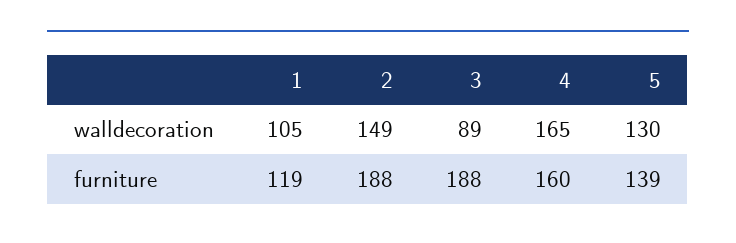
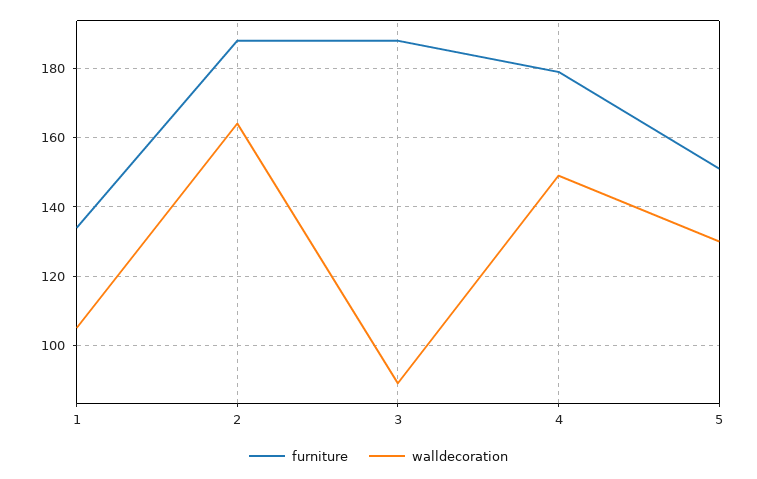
  {
    "walldecoration": {
      "1": 105,
-     "2": 149,
+     "2": 165,
      "3": 89,
-     "4": 165,
+     "4": 150,
      "5": 130
    },
    "furniture": {
-     "1": 119,
+     "1": 135,
      "2": 188,
      "3": 188,
-     "4": 160,
+     "4": 180,
-     "5": 139
+     "5": 150
    }
  }

